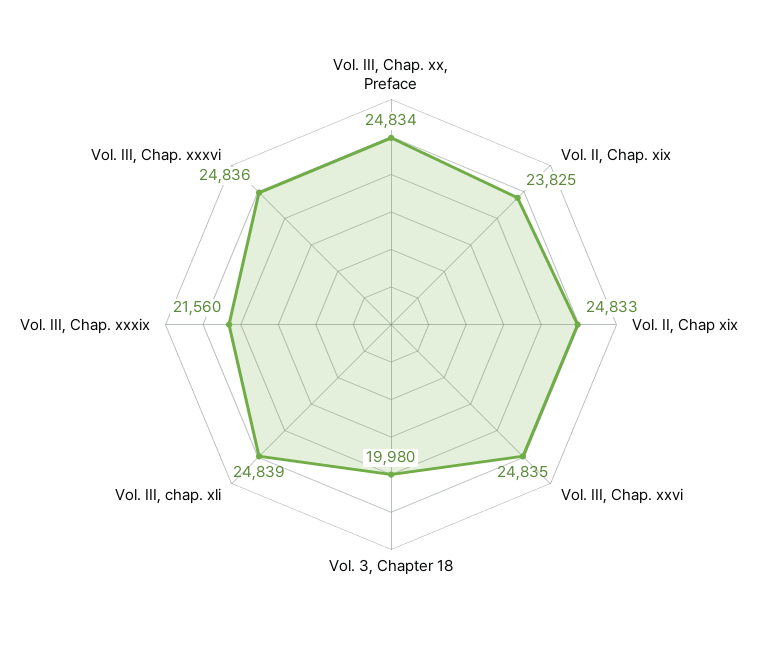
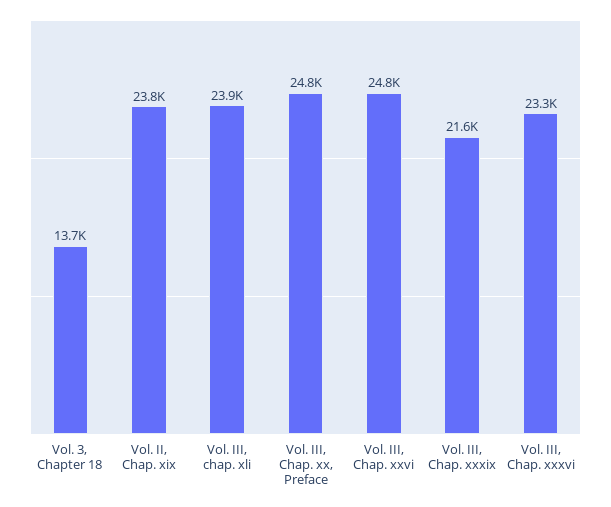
  {
    "Vol. III, Chap. xx, Preface": 24834,
    "Vol. II, Chap. xix": 23825,
-   "Vol. II, Chap xix": 24833,
    "Vol. III, Chap. xxvi": 24835,
-   "Vol. 3, Chapter 18": 19980,
+   "Vol. 3, Chapter 18": 13700,
-   "Vol. III, chap. xli": 24839,
+   "Vol. III, chap. xli": 23900,
    "Vol. III, Chap. xxxix": 21560,
-   "Vol. III, Chap. xxxvi": 24836
+   "Vol. III, Chap. xxxvi": 23300
  }

